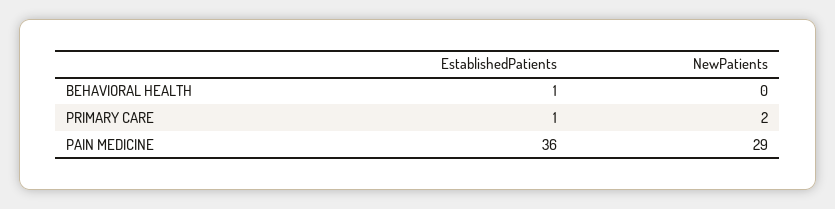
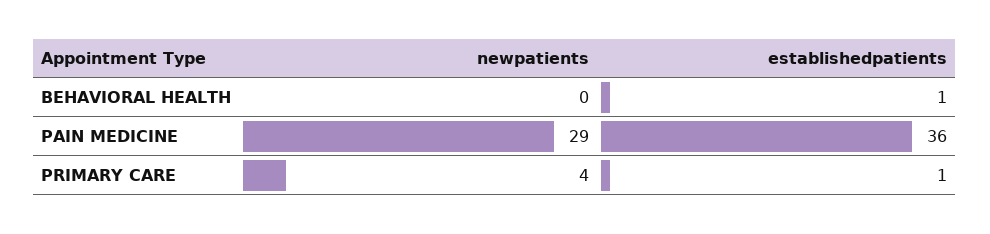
  {
    "EstablishedPatients": {
      "BEHAVIORAL HEALTH": 1,
      "PRIMARY CARE": 1,
      "PAIN MEDICINE": 36
    },
    "NewPatients": {
      "BEHAVIORAL HEALTH": 0,
-     "PRIMARY CARE": 2,
+     "PRIMARY CARE": 4,
      "PAIN MEDICINE": 29
    }
  }

